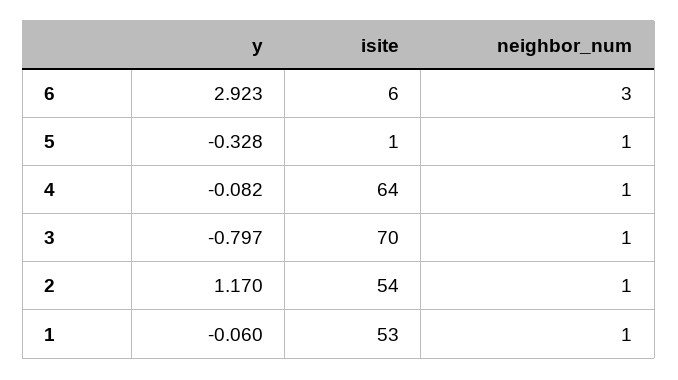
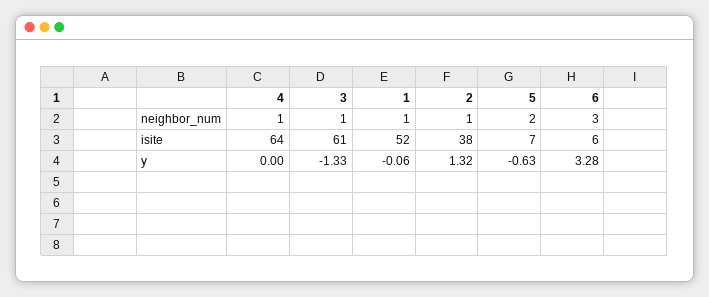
  {
    "y": {
-     "6": 2.923,
+     "6": 3.28,
-     "5": -0.328,
+     "5": -0.63,
-     "4": -0.082,
+     "4": 0,
-     "3": -0.797,
+     "3": -1.33,
-     "2": 1.17,
+     "2": 1.32,
      "1": -0.06
    },
    "isite": {
      "6": 6,
-     "5": 1,
+     "5": 7,
      "4": 64,
-     "3": 70,
+     "3": 61,
-     "2": 54,
+     "2": 38,
-     "1": 53
+     "1": 52
    },
    "neighbor_num": {
      "6": 3,
-     "5": 1,
+     "5": 2,
      "4": 1,
      "3": 1,
      "2": 1,
      "1": 1
    }
  }

